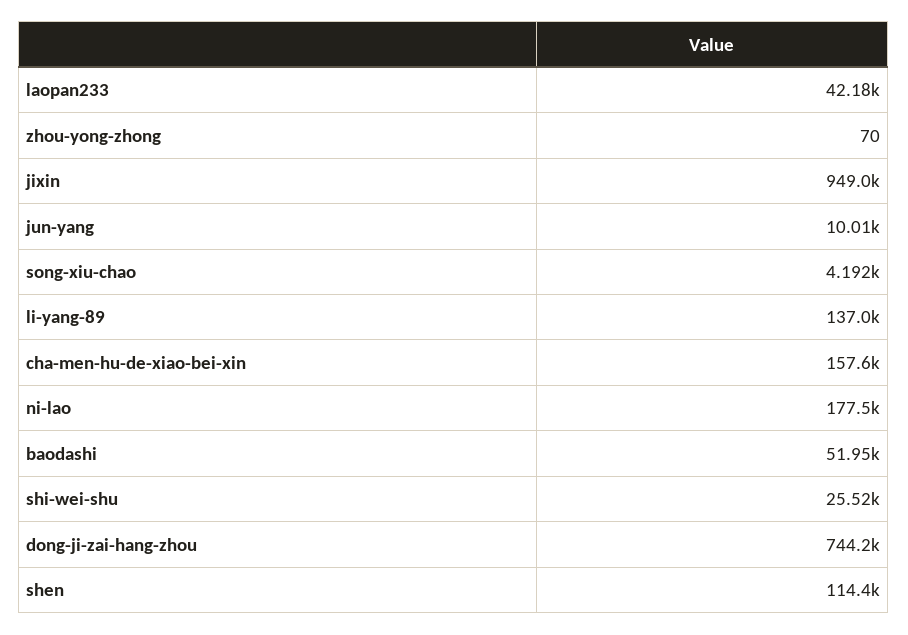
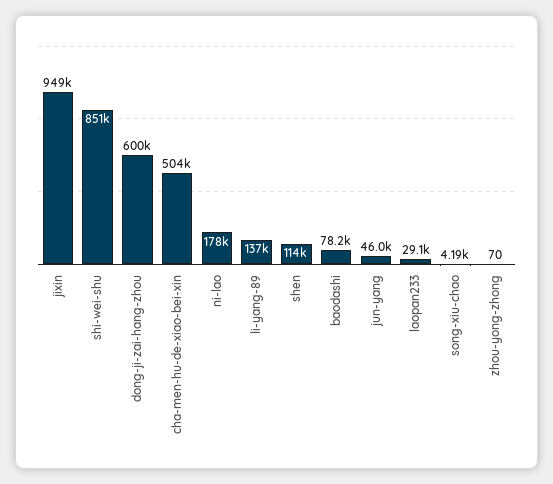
  {
-   "laopan233": 42180,
+   "laopan233": 29100,
    "zhou-yong-zhong": 70,
    "jixin": 949000,
-   "jun-yang": 10010,
+   "jun-yang": 46000,
    "song-xiu-chao": 4192,
    "li-yang-89": 137000,
-   "cha-men-hu-de-xiao-bei-xin": 157600,
+   "cha-men-hu-de-xiao-bei-xin": 504000,
    "ni-lao": 177500,
-   "baodashi": 51950,
+   "baodashi": 78200,
-   "shi-wei-shu": 25520,
+   "shi-wei-shu": 851000,
-   "dong-ji-zai-hang-zhou": 744200,
+   "dong-ji-zai-hang-zhou": 600000,
    "shen": 114400
  }

